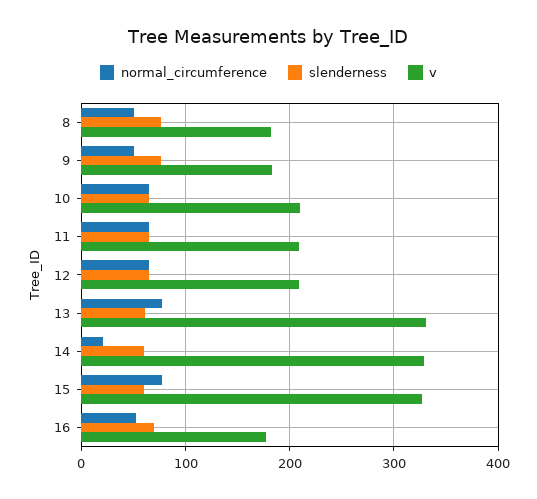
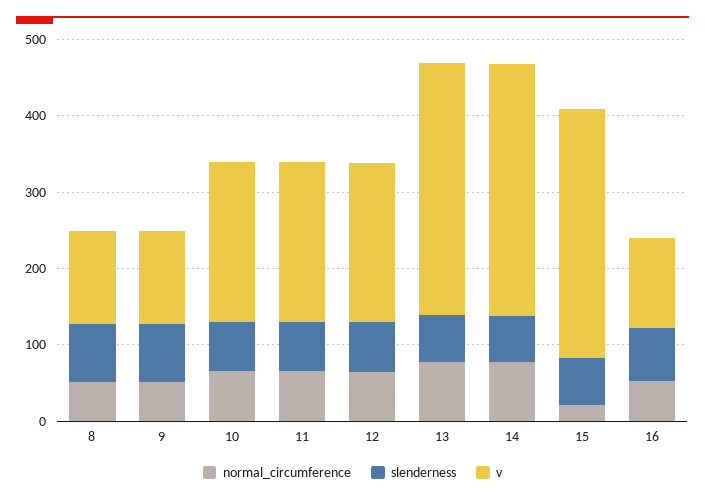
  {
    "normal_circumference": {
      "8": 50,
      "9": 50,
      "10": 70,
      "11": 70,
      "12": 60,
      "13": 80,
-     "14": 20,
+     "14": 80,
-     "15": 80,
+     "15": 20,
      "16": 50
    },
    "slenderness": {
      "8": 80,
      "9": 80,
      "10": 60,
      "11": 60,
      "12": 60,
      "13": 60,
      "14": 60,
      "15": 60,
      "16": 70
    },
    "v": {
-     "8": 180,
+     "8": 120,
-     "9": 180,
+     "9": 120,
      "10": 210,
      "11": 210,
      "12": 210,
      "13": 330,
      "14": 330,
      "15": 330,
-     "16": 180
+     "16": 120
    }
  }

